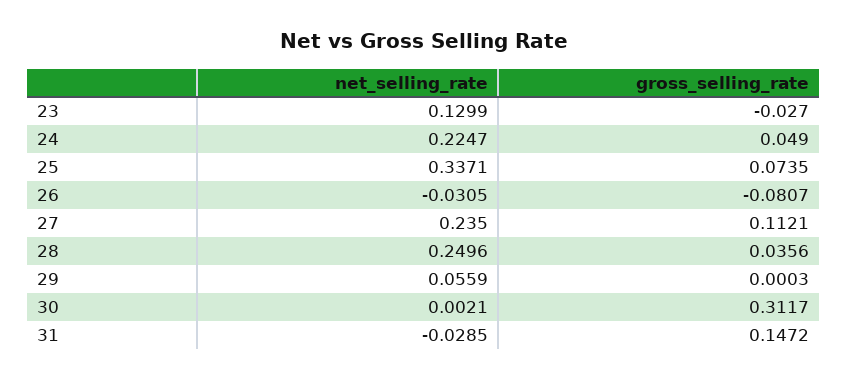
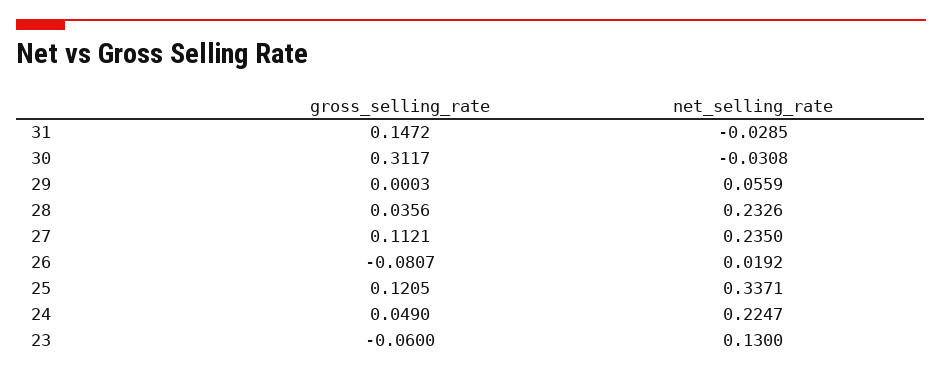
  {
    "net_selling_rate": {
-     "23": 0.1299,
+     "23": 0.13,
      "24": 0.2247,
      "25": 0.3371,
-     "26": -0.0305,
+     "26": 0.0192,
      "27": 0.235,
-     "28": 0.2496,
+     "28": 0.2326,
      "29": 0.0559,
-     "30": 0.0021,
+     "30": -0.0308,
      "31": -0.0285
    },
    "gross_selling_rate": {
-     "23": -0.027,
+     "23": -0.06,
      "24": 0.049,
-     "25": 0.0735,
+     "25": 0.1205,
      "26": -0.0807,
      "27": 0.1121,
      "28": 0.0356,
      "29": 0.0003,
      "30": 0.3117,
      "31": 0.1472
    }
  }

